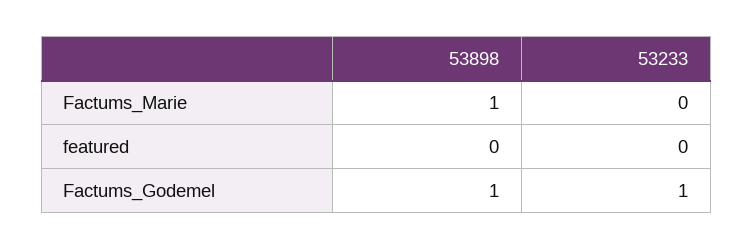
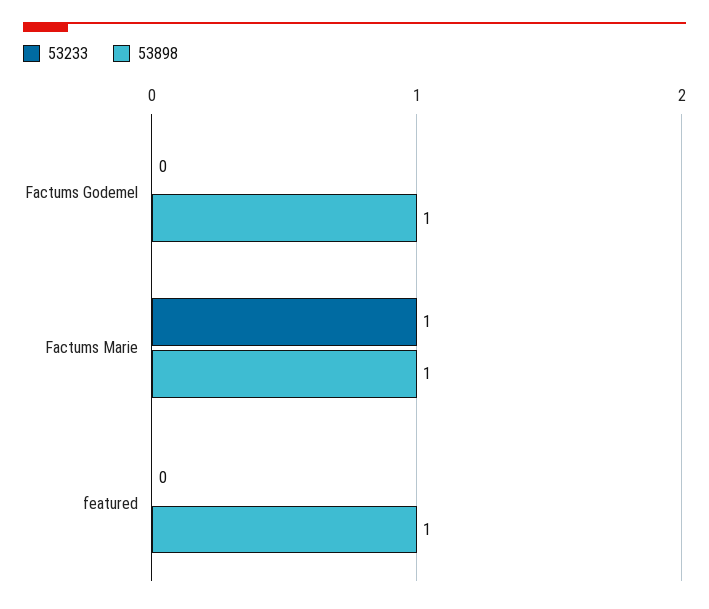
  {
    "53898": {
      "Factums_Marie": 1,
-     "featured": 0,
+     "featured": 1,
      "Factums_Godemel": 1
    },
    "53233": {
-     "Factums_Marie": 0,
+     "Factums_Marie": 1,
      "featured": 0,
-     "Factums_Godemel": 1
+     "Factums_Godemel": 0
    }
  }

